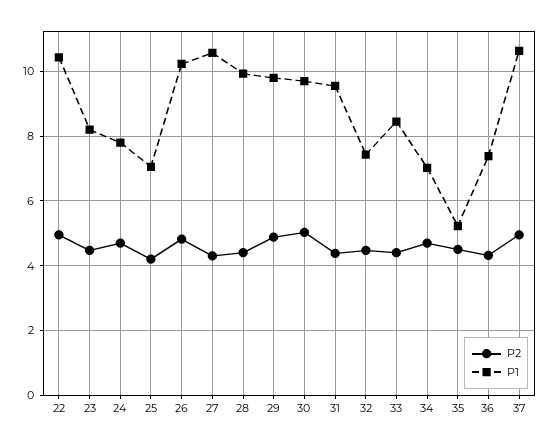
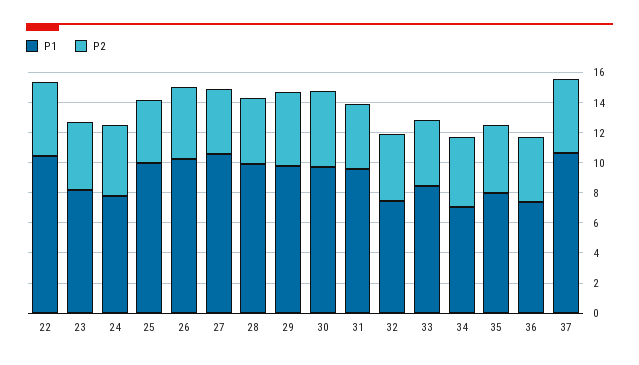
  {
    "P2": {
      "22": 5,
      "23": 4.4,
      "24": 4.8,
      "25": 4.2,
      "26": 4.8,
      "27": 4.4,
      "28": 4.4,
      "29": 4.8,
      "30": 5,
      "31": 4.4,
      "32": 4.4,
      "33": 4.4,
      "34": 4.8,
      "35": 4.6,
      "36": 4.4,
      "37": 5
    },
    "P1": {
      "22": 10.4,
      "23": 8.2,
      "24": 7.8,
-     "25": 7,
+     "25": 10,
      "26": 10.2,
      "27": 10.6,
      "28": 10,
      "29": 9.8,
      "30": 9.8,
      "31": 9.6,
      "32": 7.4,
      "33": 8.4,
      "34": 7,
-     "35": 5.2,
+     "35": 8,
      "36": 7.4,
      "37": 10.6
    }
  }

